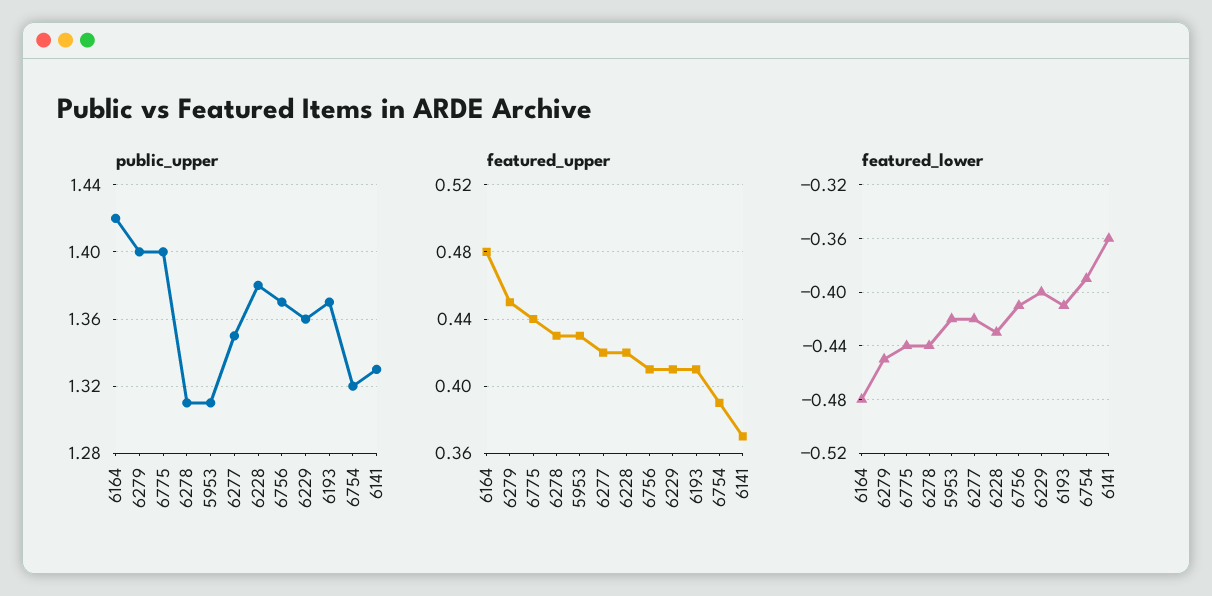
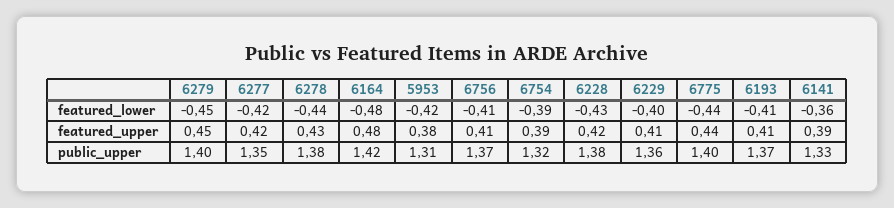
  {
    "public_upper": {
      "6164": 1.42,
      "6279": 1.4,
      "6775": 1.4,
-     "6278": 1.31,
+     "6278": 1.38,
      "5953": 1.31,
      "6277": 1.35,
      "6228": 1.38,
      "6756": 1.37,
      "6229": 1.36,
      "6193": 1.37,
      "6754": 1.32,
      "6141": 1.33
    },
    "featured_upper": {
      "6164": 0.48,
      "6279": 0.45,
      "6775": 0.44,
      "6278": 0.43,
-     "5953": 0.43,
+     "5953": 0.38,
      "6277": 0.42,
      "6228": 0.42,
      "6756": 0.41,
      "6229": 0.41,
      "6193": 0.41,
      "6754": 0.39,
-     "6141": 0.37
+     "6141": 0.39
    },
    "featured_lower": {
      "6164": -0.48,
      "6279": -0.45,
      "6775": -0.44,
      "6278": -0.44,
      "5953": -0.42,
      "6277": -0.42,
      "6228": -0.43,
      "6756": -0.41,
      "6229": -0.4,
      "6193": -0.41,
      "6754": -0.39,
      "6141": -0.36
    }
  }

